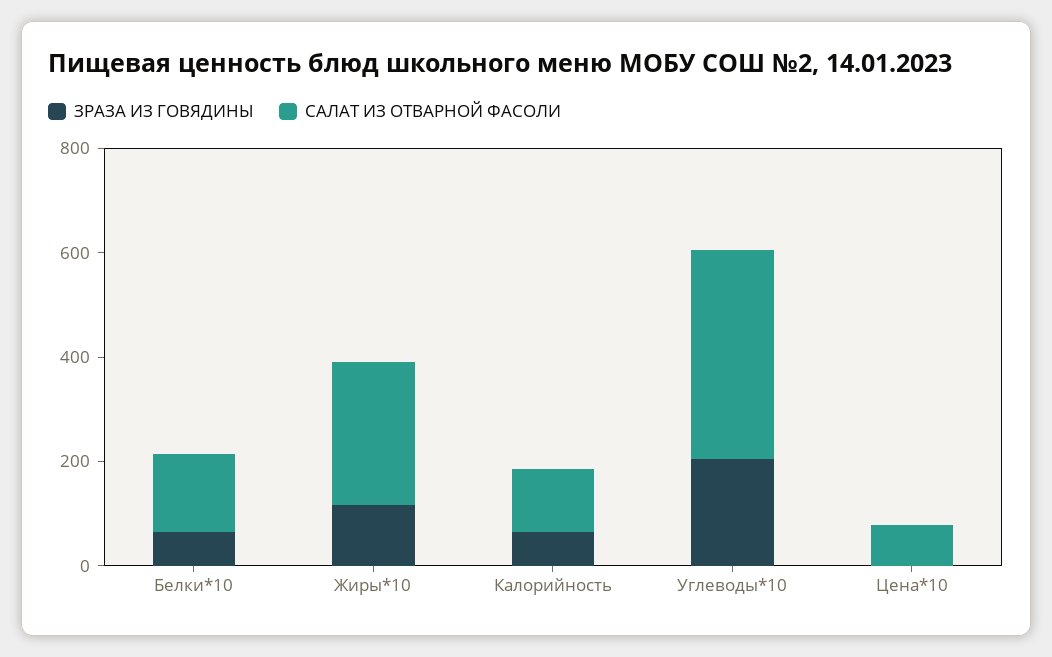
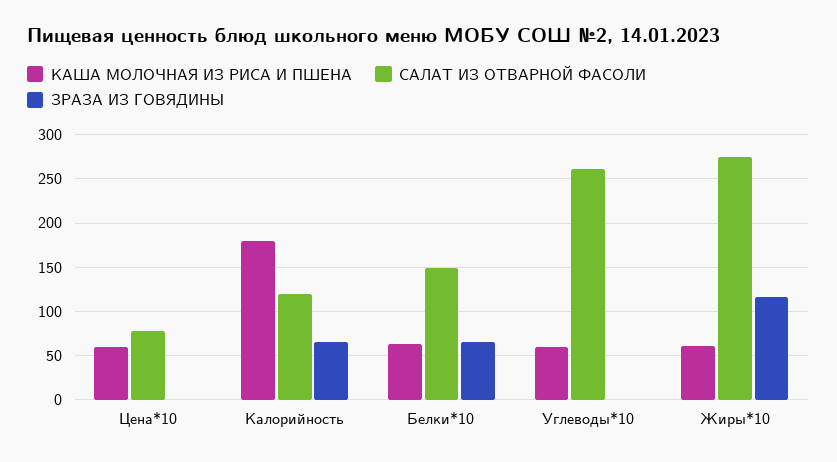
  {
    "ЗРАЗА ИЗ ГОВЯДИНЫ": {
      "Белки*10": 70,
      "Жиры*10": 120,
      "Калорийность": 70,
-     "Углеводы*10": 200,
+     "Углеводы*10": 0,
      "Цена*10": 0
    },
    "САЛАТ ИЗ ОТВАРНОЙ ФАСОЛИ": {
      "Белки*10": 150,
      "Жиры*10": 270,
      "Калорийность": 120,
-     "Углеводы*10": 400,
+     "Углеводы*10": 260,
      "Цена*10": 80
-   }
+   },
+   "КАША МОЛОЧНАЯ ИЗ РИСА И ПШЕНА": {
+     "Цена*10": 60,
+     "Калорийность": 180,
+     "Белки*10": 60,
+     "Углеводы*10": 60,
+     "Жиры*10": 60
+   }
  }

